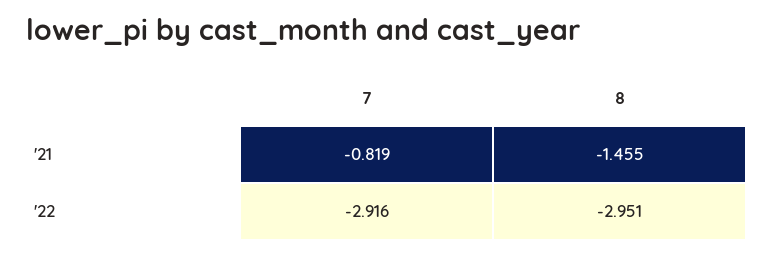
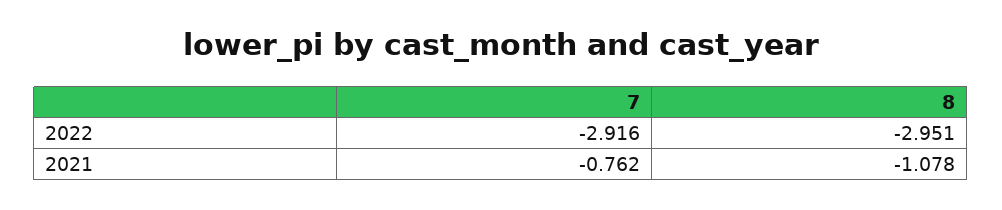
  {
    "7": {
-     "'21": -0.819,
+     "'21": -0.762,
      "'22": -2.916
    },
    "8": {
-     "'21": -1.455,
+     "'21": -1.078,
      "'22": -2.951
    }
  }

